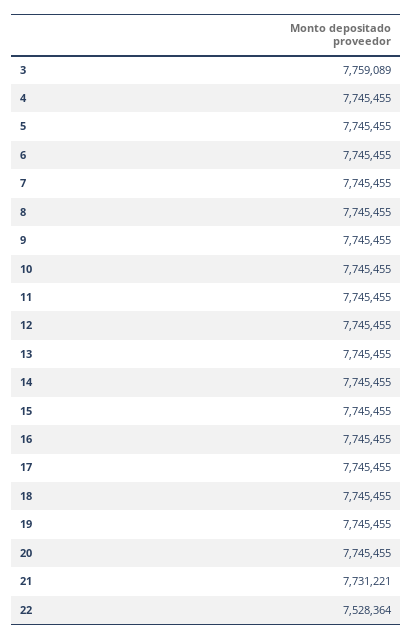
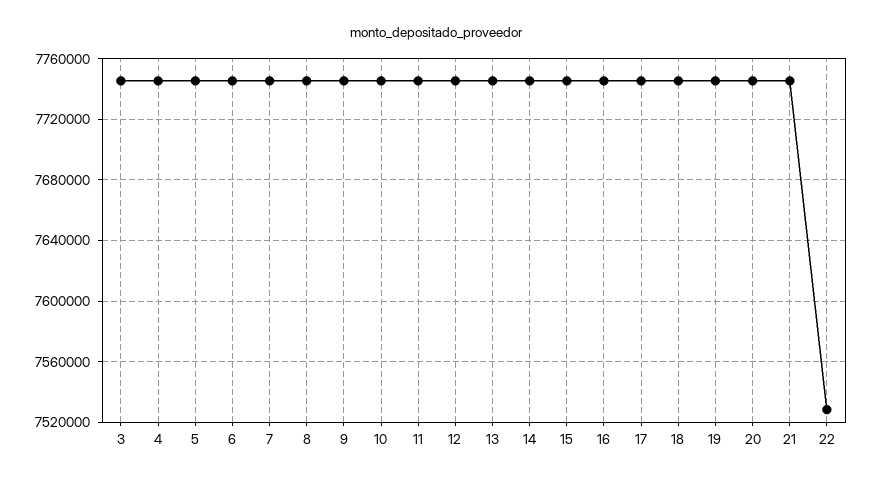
  {
-   "3": 7759089,
+   "3": 7745000,
    "4": 7745455,
    "5": 7745455,
    "6": 7745455,
    "7": 7745455,
    "8": 7745455,
    "9": 7745455,
    "10": 7745455,
    "11": 7745455,
    "12": 7745455,
    "13": 7745455,
    "14": 7745455,
    "15": 7745455,
    "16": 7745455,
    "17": 7745455,
    "18": 7745455,
    "19": 7745455,
    "20": 7745455,
-   "21": 7731221,
+   "21": 7745000,
    "22": 7528364
  }

